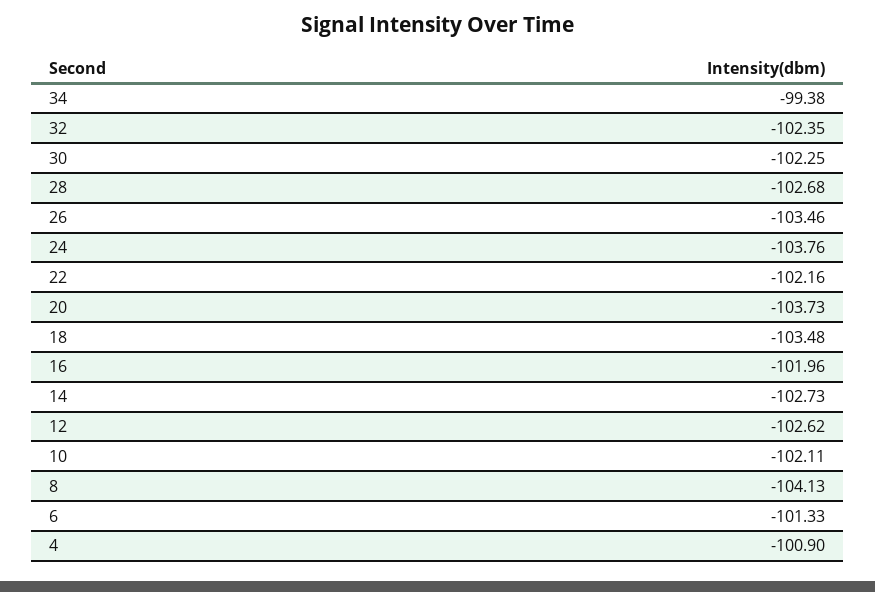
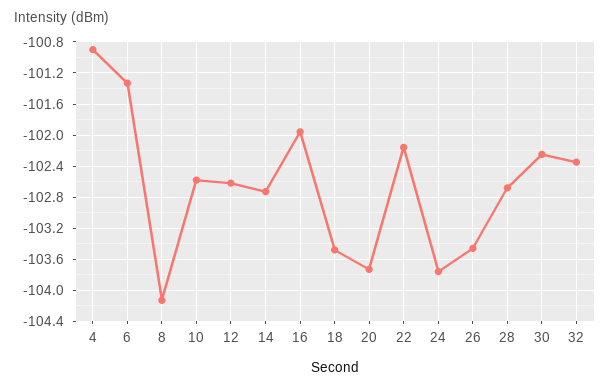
  {
-   "34": -99.38,
    "32": -102.35,
    "30": -102.25,
    "28": -102.68,
    "26": -103.46,
    "24": -103.76,
    "22": -102.16,
    "20": -103.73,
    "18": -103.48,
    "16": -101.96,
    "14": -102.73,
    "12": -102.62,
-   "10": -102.11,
+   "10": -102.6,
    "8": -104.13,
    "6": -101.33,
    "4": -100.9
  }

